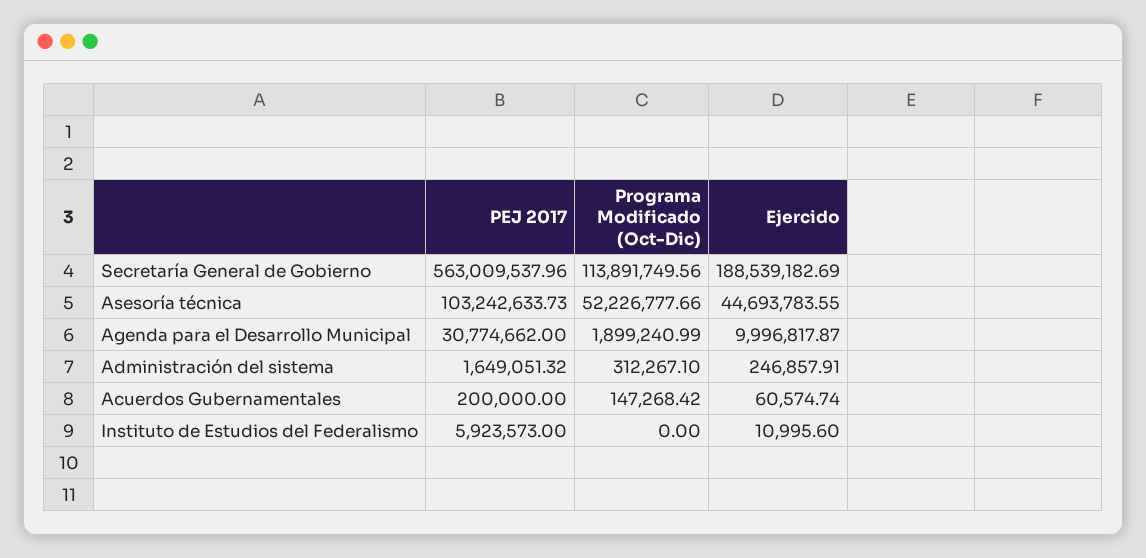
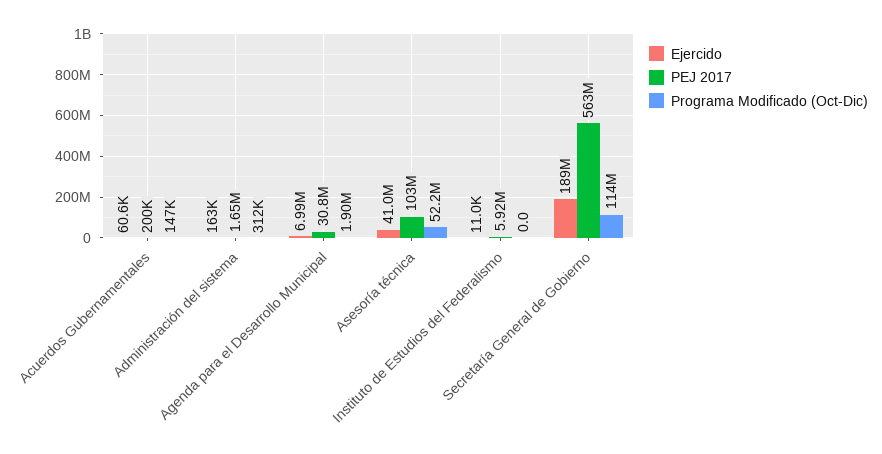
  {
    "PEJ 2017": {
      "Secretaría General de Gobierno": 563009537.96,
      "Asesoría técnica": 103242633.73,
      "Agenda para el Desarrollo Municipal": 30774662,
      "Administración del sistema": 1649051.32,
      "Acuerdos Gubernamentales": 200000,
      "Instituto de Estudios del Federalismo": 5923573
    },
    "Programa Modificado (Oct-Dic)": {
      "Secretaría General de Gobierno": 113891749.56,
      "Asesoría técnica": 52226777.66,
      "Agenda para el Desarrollo Municipal": 1899240.99,
      "Administración del sistema": 312267.1,
      "Acuerdos Gubernamentales": 147268.42,
      "Instituto de Estudios del Federalismo": 0
    },
    "Ejercido": {
      "Secretaría General de Gobierno": 188539182.69,
-     "Asesoría técnica": 44693783.55,
+     "Asesoría técnica": 41000000,
-     "Agenda para el Desarrollo Municipal": 9996817.87,
+     "Agenda para el Desarrollo Municipal": 6990000,
-     "Administración del sistema": 246857.91,
+     "Administración del sistema": 163000,
      "Acuerdos Gubernamentales": 60574.74,
      "Instituto de Estudios del Federalismo": 10995.6
    }
  }

